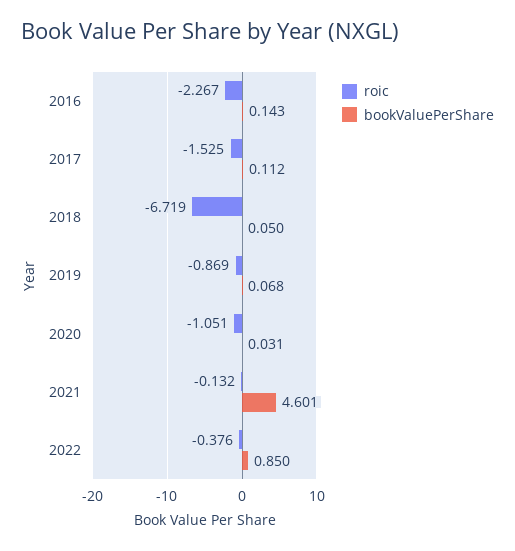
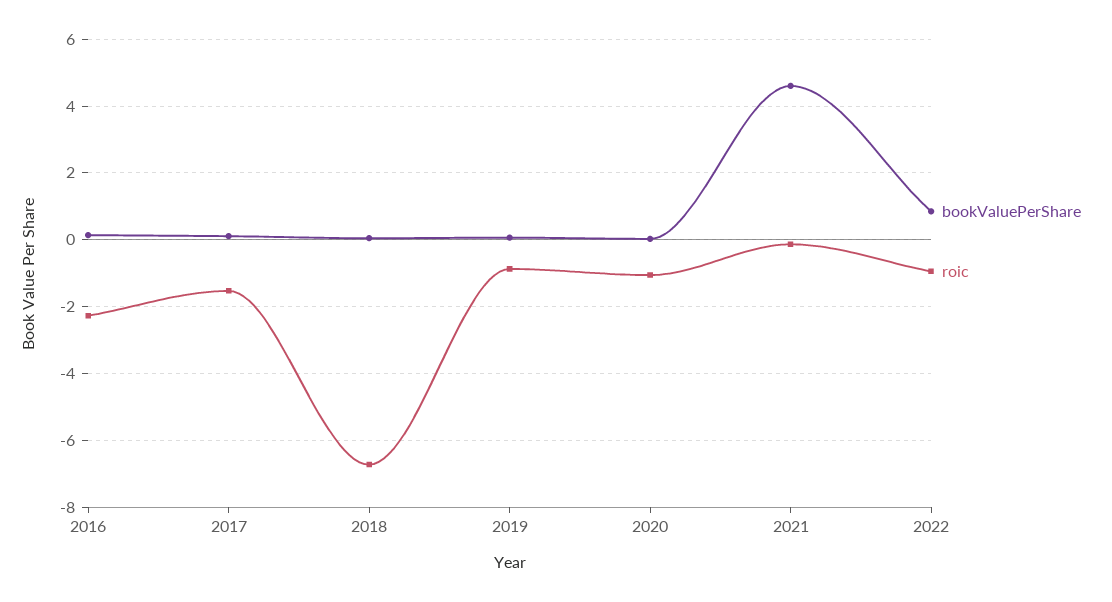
  {
    "roic": {
      "2016": -2.267,
      "2017": -1.525,
      "2018": -6.719,
      "2019": -0.869,
      "2020": -1.051,
      "2021": -0.132,
-     "2022": -0.376
+     "2022": -1
    },
    "bookValuePerShare": {
      "2016": 0.143,
      "2017": 0.112,
      "2018": 0.05,
      "2019": 0.068,
      "2020": 0.031,
      "2021": 4.601,
      "2022": 0.85
    }
  }

